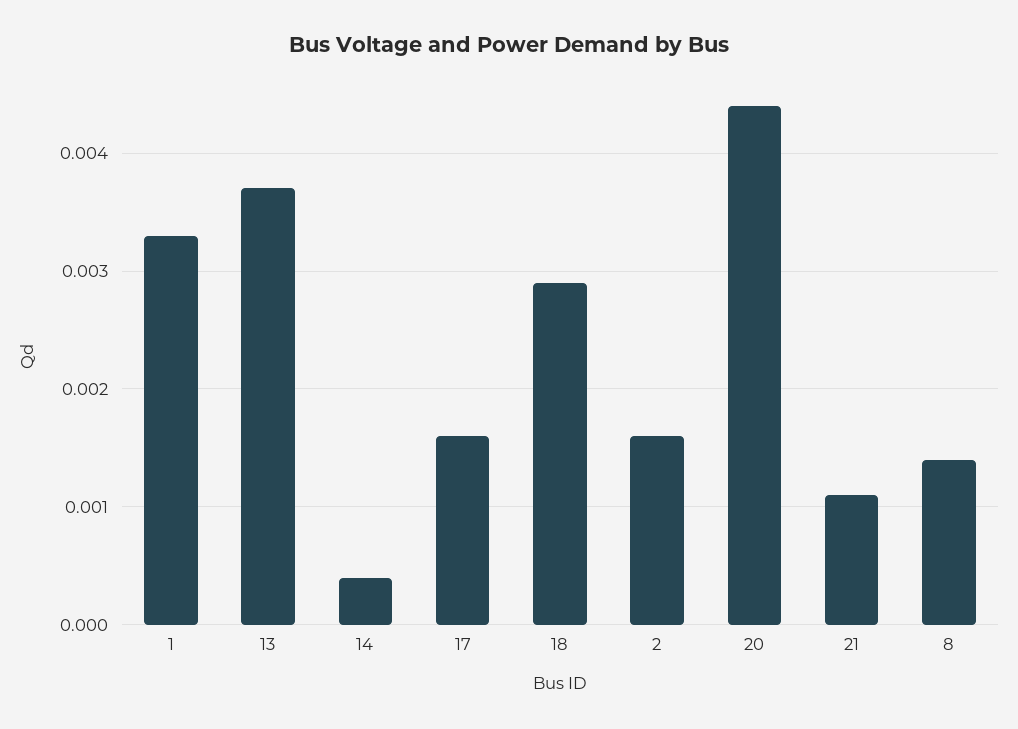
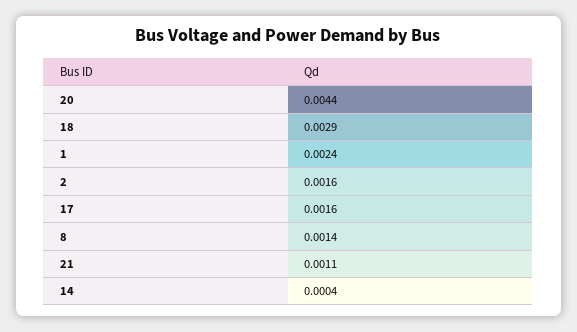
  {
-   "1": 0.0033,
+   "1": 0.0024,
-   "13": 0.0037,
    "14": 0.0004,
    "17": 0.0016,
    "18": 0.0029,
    "2": 0.0016,
    "20": 0.0044,
    "21": 0.0011,
    "8": 0.0014
  }

